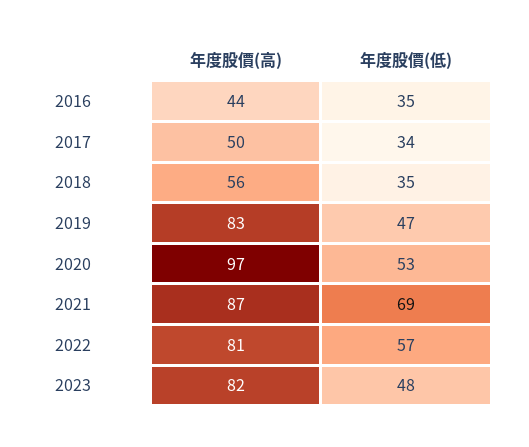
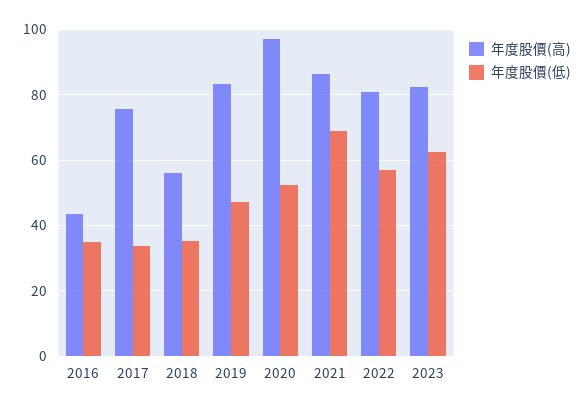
  {
    "年度股價(高)": {
      "2016": 44,
-     "2017": 50,
+     "2017": 76,
      "2018": 56,
      "2019": 83,
      "2020": 97,
      "2021": 87,
      "2022": 81,
      "2023": 82
    },
    "年度股價(低)": {
      "2016": 35,
      "2017": 34,
      "2018": 35,
      "2019": 47,
      "2020": 53,
      "2021": 69,
      "2022": 57,
-     "2023": 48
+     "2023": 62
    }
  }

